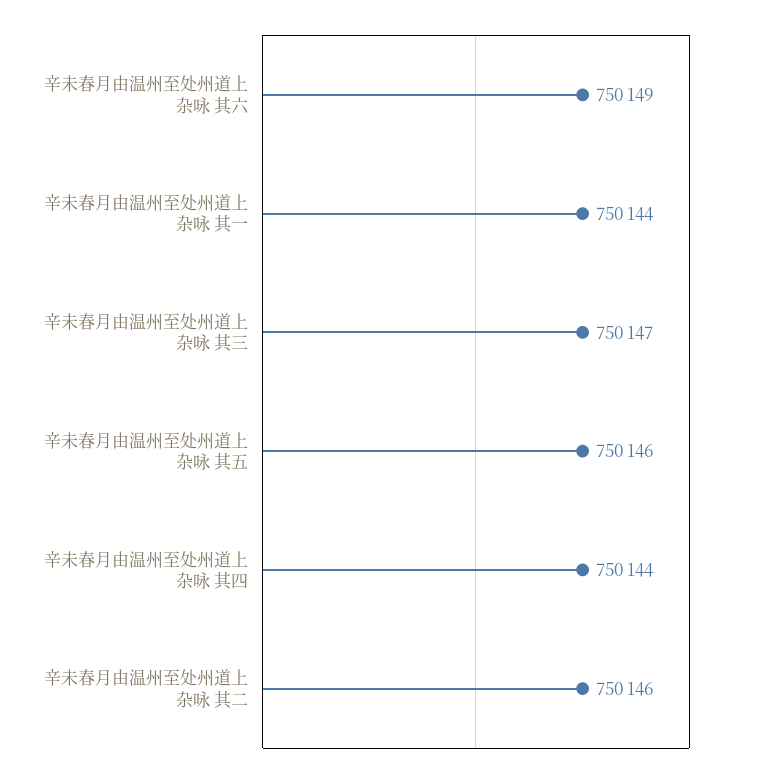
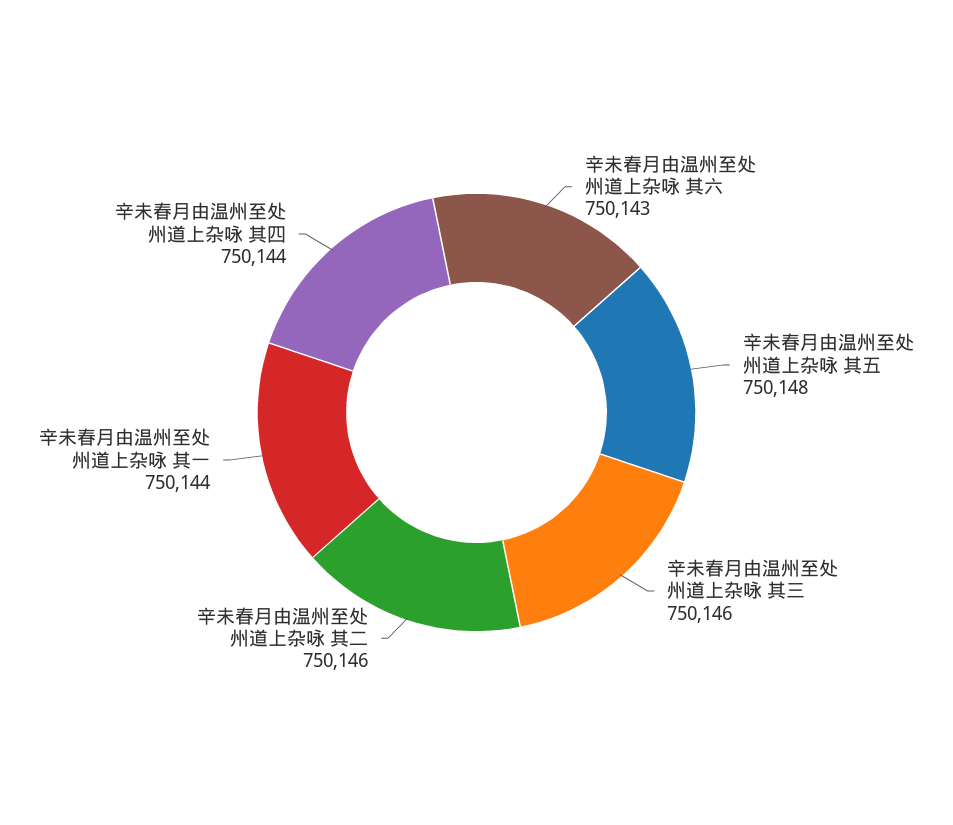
  {
-   "辛未春月由温州至处州道上杂咏 其六": 750149,
+   "辛未春月由温州至处州道上杂咏 其六": 750143,
    "辛未春月由温州至处州道上杂咏 其一": 750144,
-   "辛未春月由温州至处州道上杂咏 其三": 750147,
+   "辛未春月由温州至处州道上杂咏 其三": 750146,
-   "辛未春月由温州至处州道上杂咏 其五": 750146,
+   "辛未春月由温州至处州道上杂咏 其五": 750148,
    "辛未春月由温州至处州道上杂咏 其四": 750144,
    "辛未春月由温州至处州道上杂咏 其二": 750146
  }

